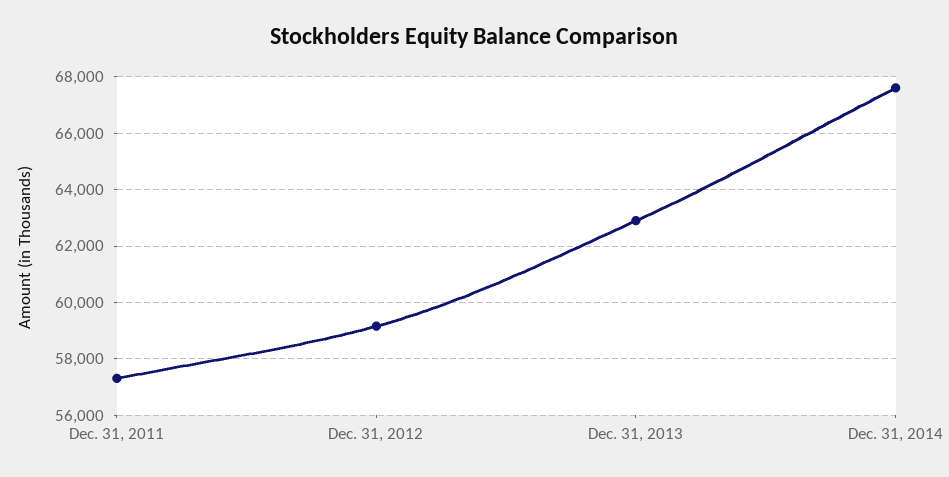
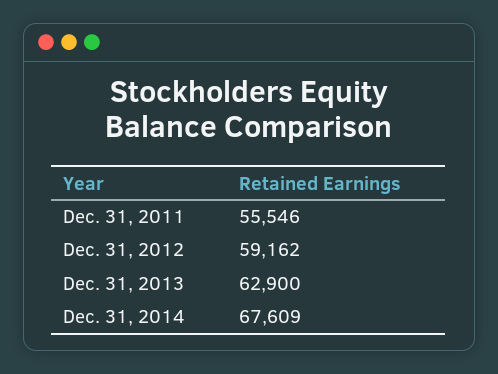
  {
-   "Dec. 31, 2011": 57250,
+   "Dec. 31, 2011": 55546,
    "Dec. 31, 2012": 59162,
    "Dec. 31, 2013": 62900,
    "Dec. 31, 2014": 67609
  }

